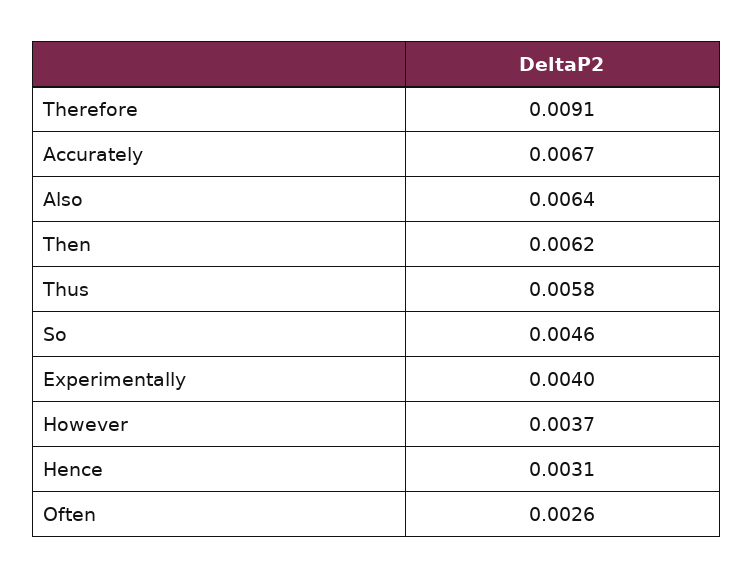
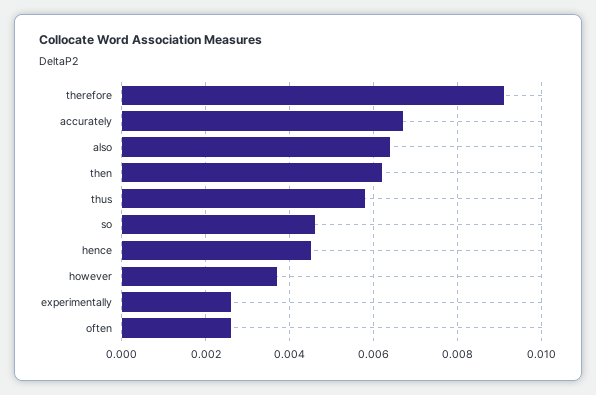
  {
    "Therefore": 0.0091,
    "Accurately": 0.0067,
    "Also": 0.0064,
    "Then": 0.0062,
    "Thus": 0.0058,
    "So": 0.0046,
-   "Experimentally": 0.004,
+   "Experimentally": 0.0025,
    "However": 0.0037,
-   "Hence": 0.0031,
+   "Hence": 0.0045,
    "Often": 0.0026
  }

